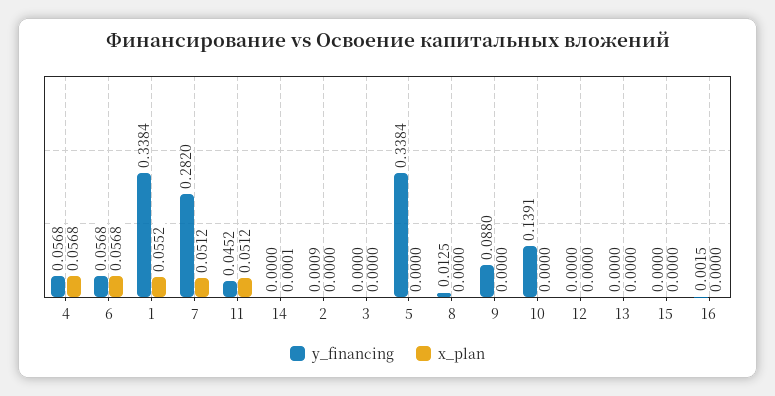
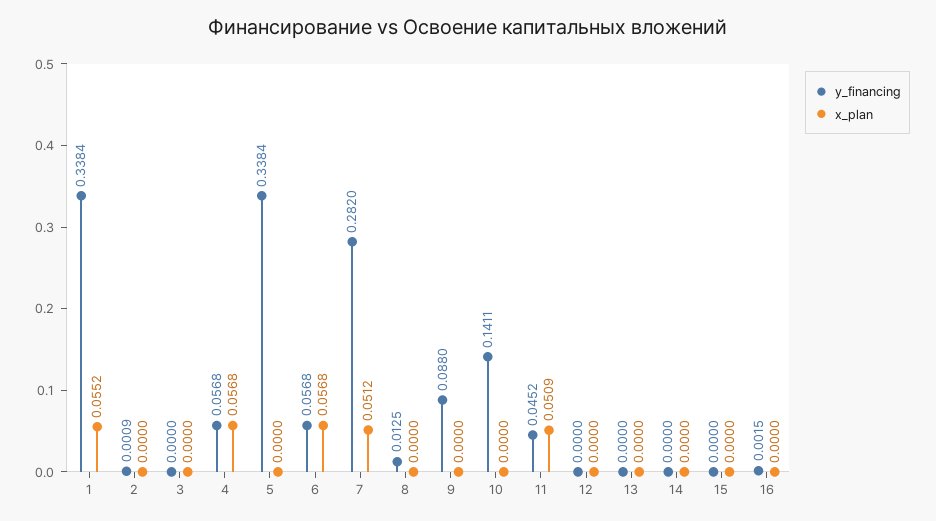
  {
    "y_financing": {
      "4": 0.0568,
      "6": 0.0568,
      "1": 0.3384,
      "7": 0.282,
      "11": 0.0452,
      "14": 0,
      "2": 0.0009,
      "3": 0,
      "5": 0.3384,
      "8": 0.0125,
      "9": 0.088,
-     "10": 0.1391,
+     "10": 0.1411,
      "12": 0,
      "13": 0,
      "15": 0,
      "16": 0.0015
    },
    "x_plan": {
      "4": 0.0568,
      "6": 0.0568,
      "1": 0.0552,
      "7": 0.0512,
-     "11": 0.0512,
+     "11": 0.0509,
-     "14": 0.0001,
+     "14": 0,
      "2": 0,
      "3": 0,
      "5": 0,
      "8": 0,
      "9": 0,
      "10": 0,
      "12": 0,
      "13": 0,
      "15": 0,
      "16": 0
    }
  }

